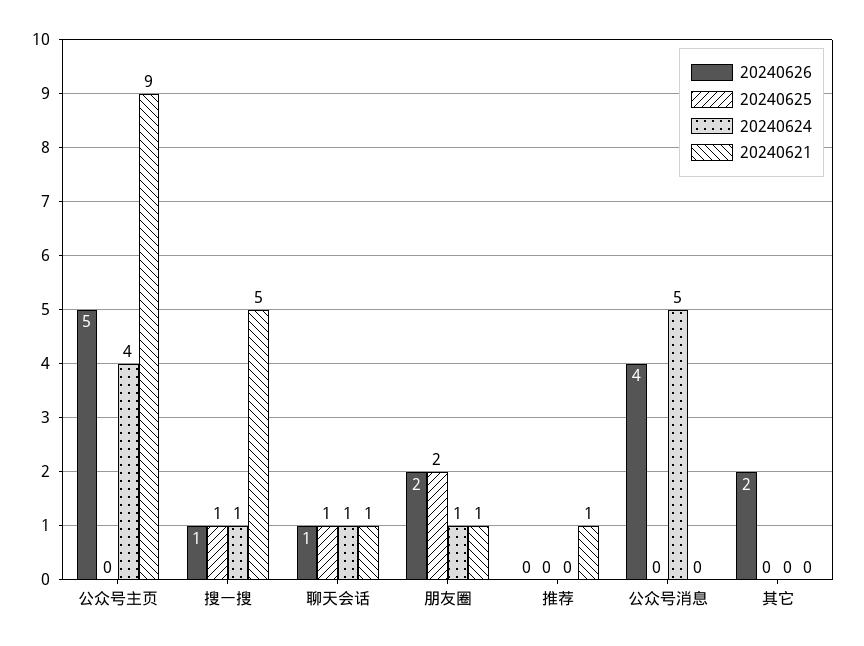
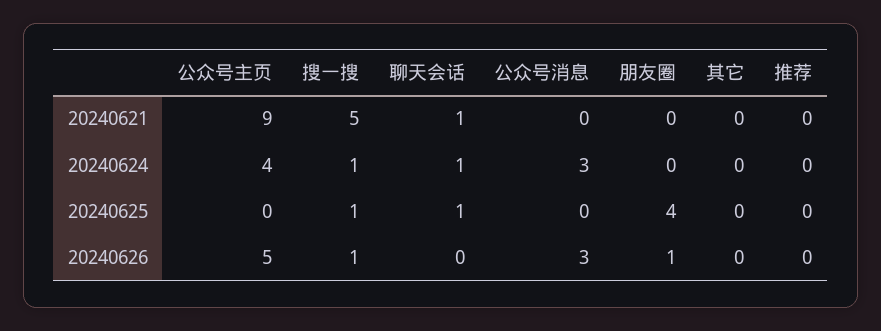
  {
    "20240626": {
      "公众号主页": 5,
      "搜一搜": 1,
-     "聊天会话": 1,
+     "聊天会话": 0,
-     "朋友圈": 2,
+     "朋友圈": 1,
      "推荐": 0,
-     "公众号消息": 4,
+     "公众号消息": 3,
-     "其它": 2
+     "其它": 0
    },
    "20240625": {
      "公众号主页": 0,
      "搜一搜": 1,
      "聊天会话": 1,
-     "朋友圈": 2,
+     "朋友圈": 4,
      "推荐": 0,
      "公众号消息": 0,
      "其它": 0
    },
    "20240624": {
      "公众号主页": 4,
      "搜一搜": 1,
      "聊天会话": 1,
-     "朋友圈": 1,
+     "朋友圈": 0,
      "推荐": 0,
-     "公众号消息": 5,
+     "公众号消息": 3,
      "其它": 0
    },
    "20240621": {
      "公众号主页": 9,
      "搜一搜": 5,
      "聊天会话": 1,
-     "朋友圈": 1,
+     "朋友圈": 0,
-     "推荐": 1,
+     "推荐": 0,
      "公众号消息": 0,
      "其它": 0
    }
  }

